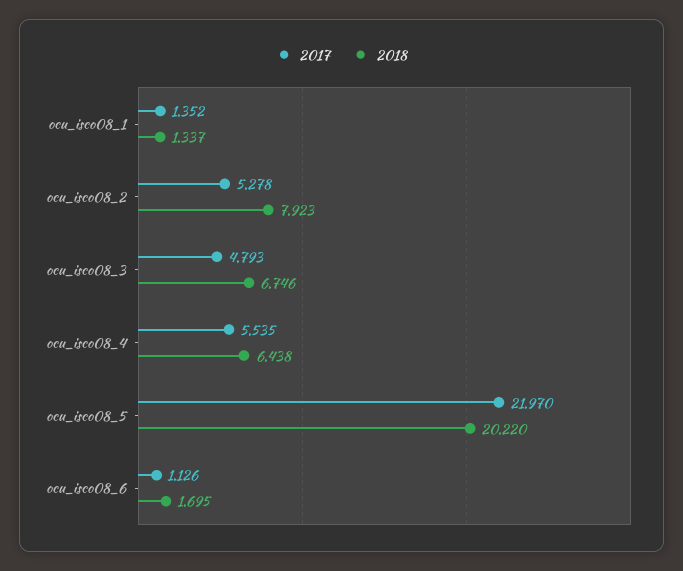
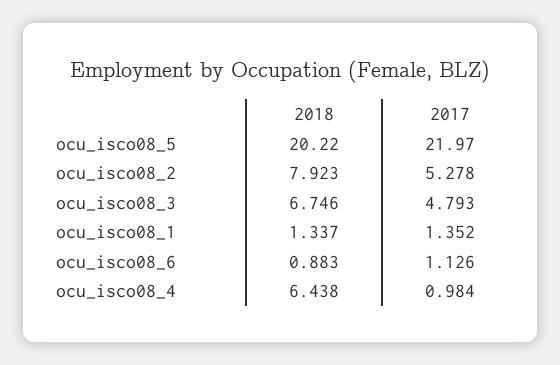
  {
    "2017": {
      "ocu_isco08_1": 1.352,
      "ocu_isco08_2": 5.278,
      "ocu_isco08_3": 4.793,
-     "ocu_isco08_4": 5.535,
+     "ocu_isco08_4": 0.984,
      "ocu_isco08_5": 21.97,
      "ocu_isco08_6": 1.126
    },
    "2018": {
      "ocu_isco08_1": 1.337,
      "ocu_isco08_2": 7.923,
      "ocu_isco08_3": 6.746,
      "ocu_isco08_4": 6.438,
      "ocu_isco08_5": 20.22,
-     "ocu_isco08_6": 1.695
+     "ocu_isco08_6": 0.883
    }
  }

